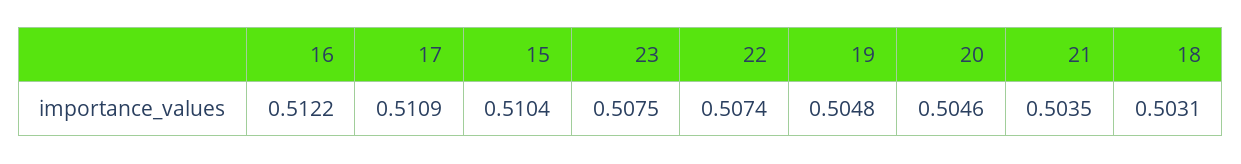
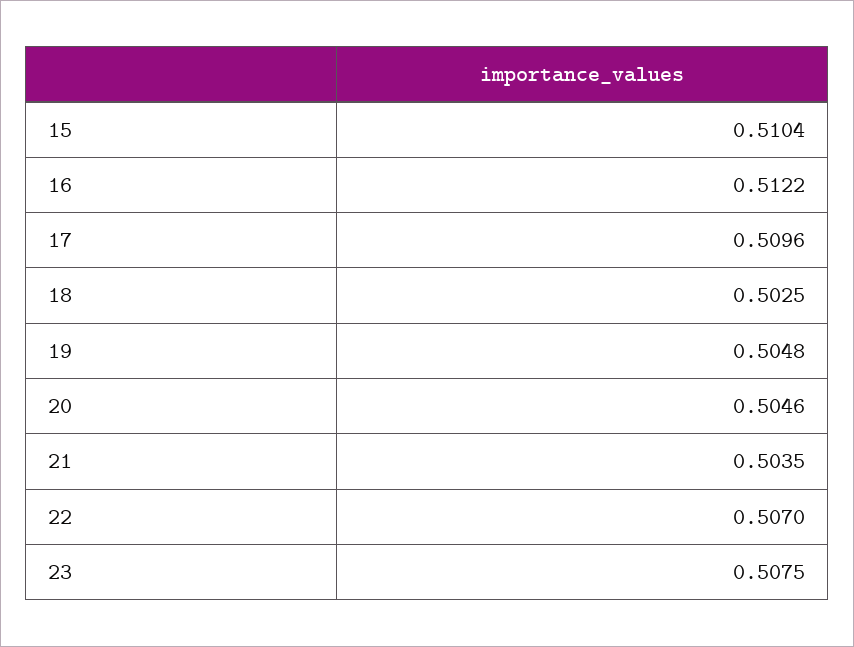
  {
    "16": 0.5122,
-   "17": 0.5109,
+   "17": 0.5096,
    "15": 0.5104,
    "23": 0.5075,
-   "22": 0.5074,
+   "22": 0.507,
    "19": 0.5048,
    "20": 0.5046,
    "21": 0.5035,
-   "18": 0.5031
+   "18": 0.5025
  }

